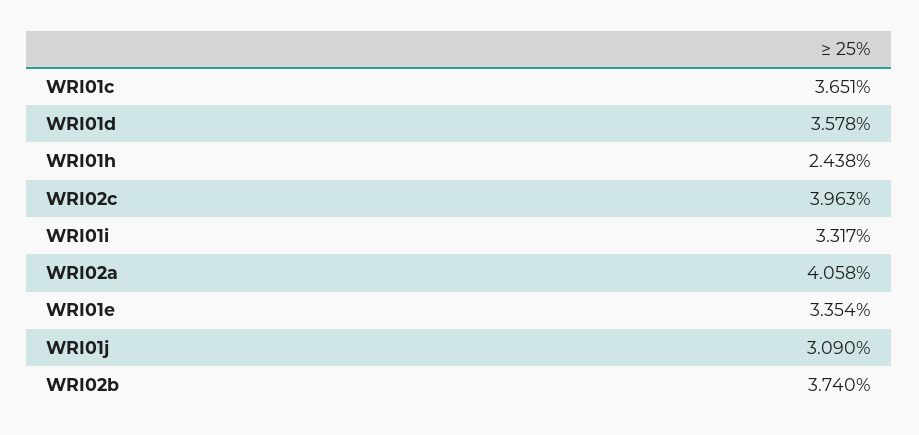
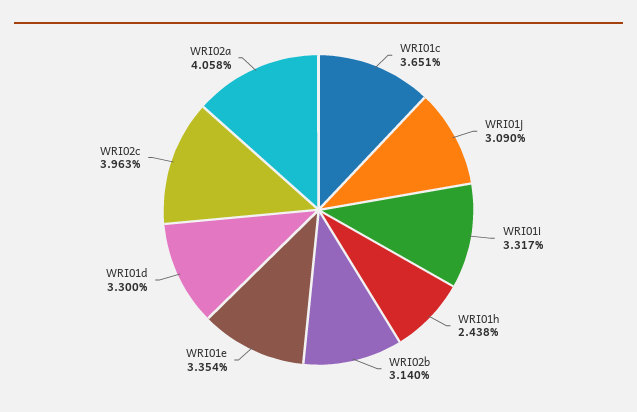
  {
    "WRI01c": 3.651,
-   "WRI01d": 3.578,
+   "WRI01d": 3.3,
    "WRI01h": 2.438,
    "WRI02c": 3.963,
    "WRI01i": 3.317,
    "WRI02a": 4.058,
    "WRI01e": 3.354,
    "WRI01j": 3.09,
-   "WRI02b": 3.74
+   "WRI02b": 3.14
  }

